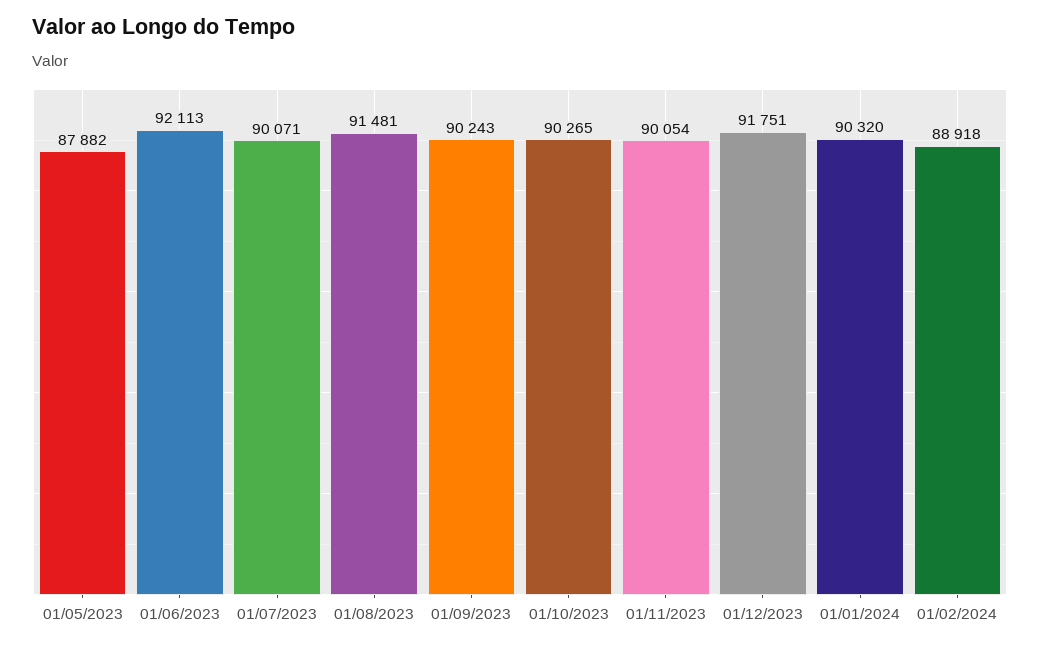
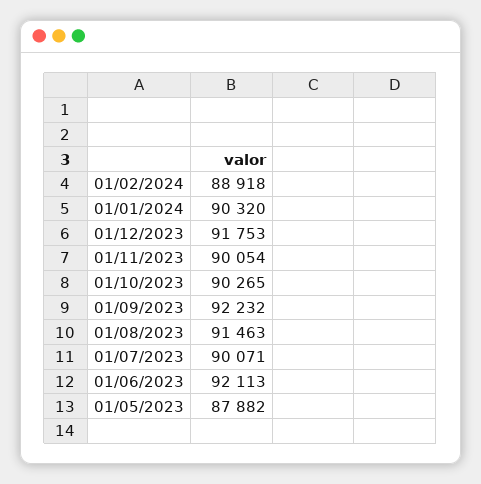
  {
    "01/05/2023": 87882,
    "01/06/2023": 92113,
    "01/07/2023": 90071,
-   "01/08/2023": 91481,
+   "01/08/2023": 91463,
-   "01/09/2023": 90243,
+   "01/09/2023": 92232,
    "01/10/2023": 90265,
    "01/11/2023": 90054,
-   "01/12/2023": 91751,
+   "01/12/2023": 91753,
    "01/01/2024": 90320,
    "01/02/2024": 88918
  }

